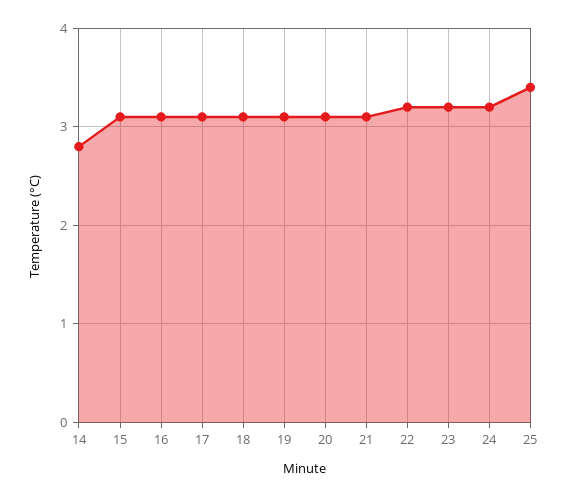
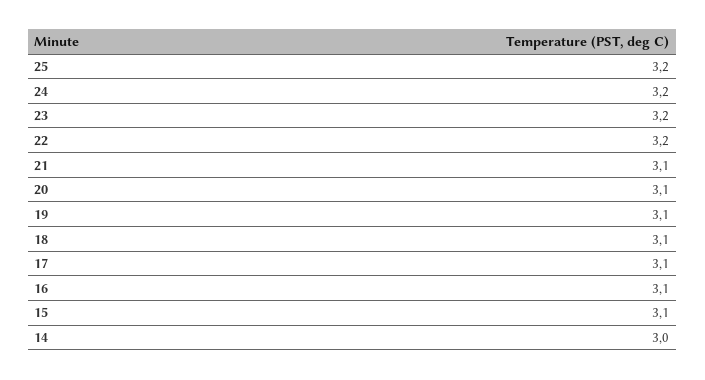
  {
-   "14": 2.8,
+   "14": 3,
    "15": 3.1,
    "16": 3.1,
    "17": 3.1,
    "18": 3.1,
    "19": 3.1,
    "20": 3.1,
    "21": 3.1,
    "22": 3.2,
    "23": 3.2,
    "24": 3.2,
-   "25": 3.4
+   "25": 3.2
  }

